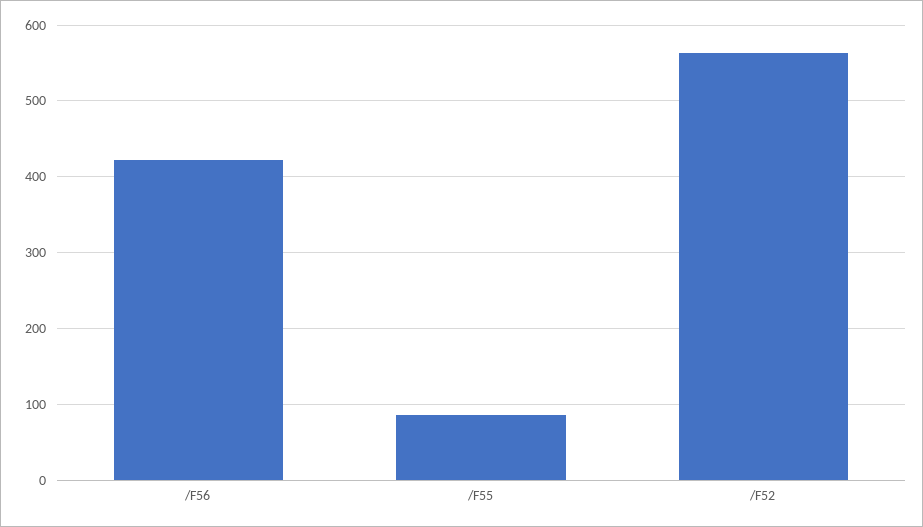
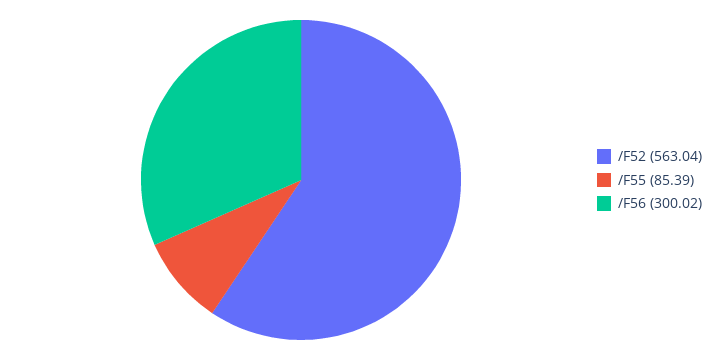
  {
-   "/F56": 420,
+   "/F56": 300.02,
    "/F55": 85.39,
    "/F52": 563.04
  }

